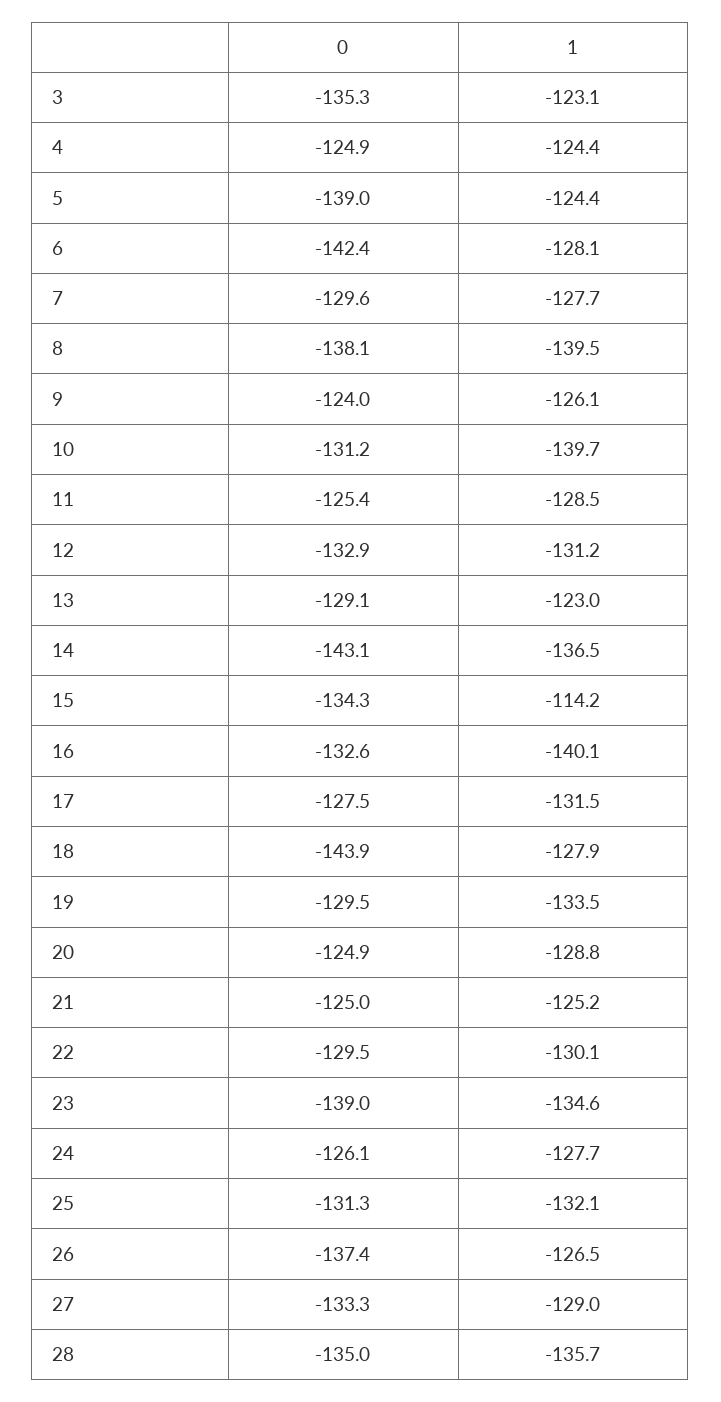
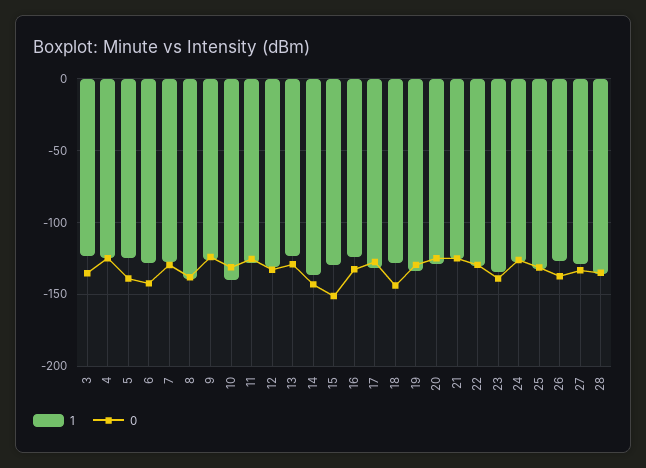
  {
    "0": {
      "3": -135.3,
      "4": -124.9,
      "5": -139,
      "6": -142.4,
      "7": -129.6,
      "8": -138.1,
      "9": -124,
      "10": -131.2,
      "11": -125.4,
      "12": -132.9,
      "13": -129.1,
      "14": -143.1,
-     "15": -134.3,
+     "15": -150,
      "16": -132.6,
      "17": -127.5,
      "18": -143.9,
      "19": -129.5,
      "20": -124.9,
      "21": -125,
      "22": -129.5,
      "23": -139,
      "24": -126.1,
      "25": -131.3,
      "26": -137.4,
      "27": -133.3,
      "28": -135
    },
    "1": {
      "3": -123.1,
      "4": -124.4,
      "5": -124.4,
      "6": -128.1,
      "7": -127.7,
      "8": -139.5,
      "9": -126.1,
      "10": -139.7,
      "11": -128.5,
      "12": -131.2,
      "13": -123,
      "14": -136.5,
-     "15": -114.2,
+     "15": -130,
-     "16": -140.1,
+     "16": -125,
      "17": -131.5,
      "18": -127.9,
      "19": -133.5,
      "20": -128.8,
      "21": -125.2,
      "22": -130.1,
      "23": -134.6,
      "24": -127.7,
      "25": -132.1,
      "26": -126.5,
      "27": -129,
      "28": -135.7
    }
  }

